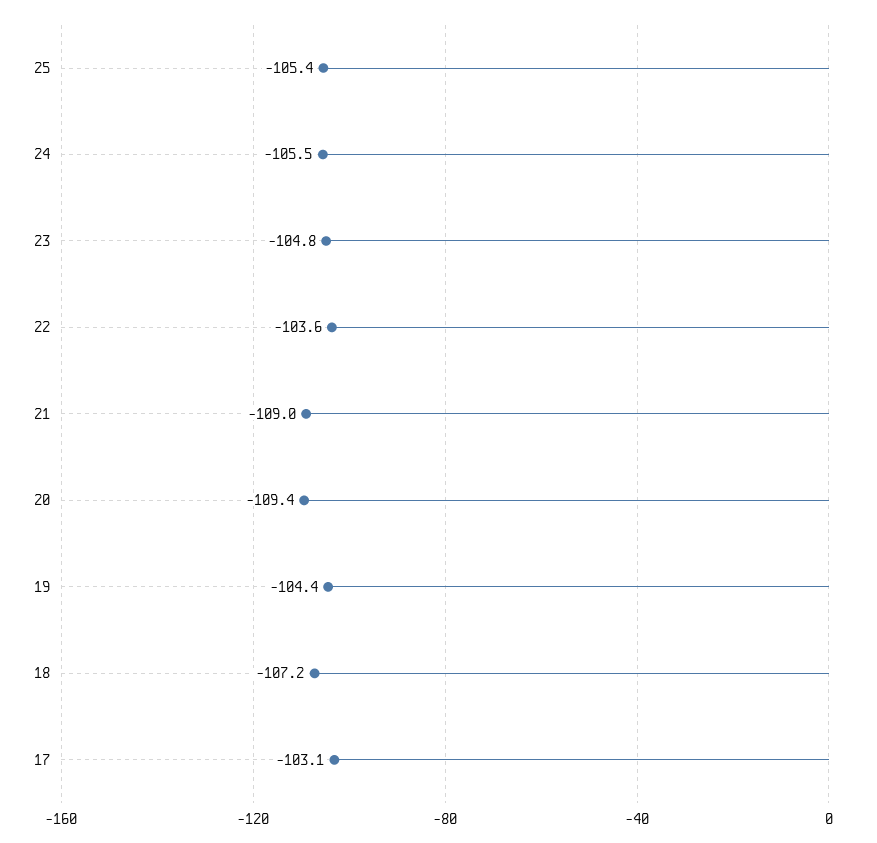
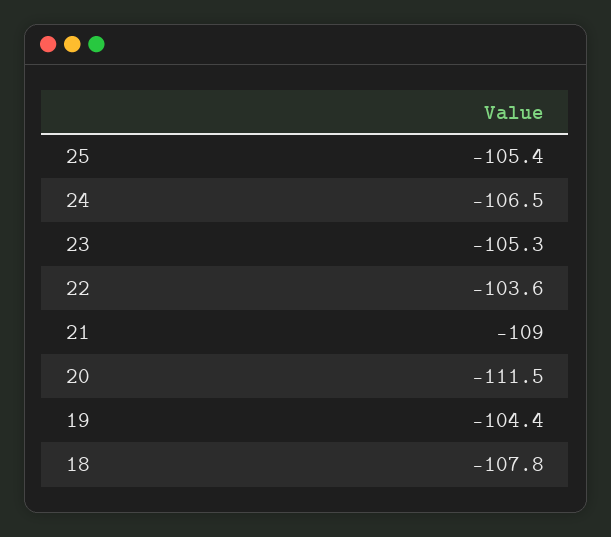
  {
    "25": -105.4,
-   "24": -105.5,
+   "24": -106.5,
-   "23": -104.8,
+   "23": -105.3,
    "22": -103.6,
    "21": -109,
-   "20": -109.4,
+   "20": -111.5,
    "19": -104.4,
-   "18": -107.2,
+   "18": -107.8
-   "17": -103.1
  }

